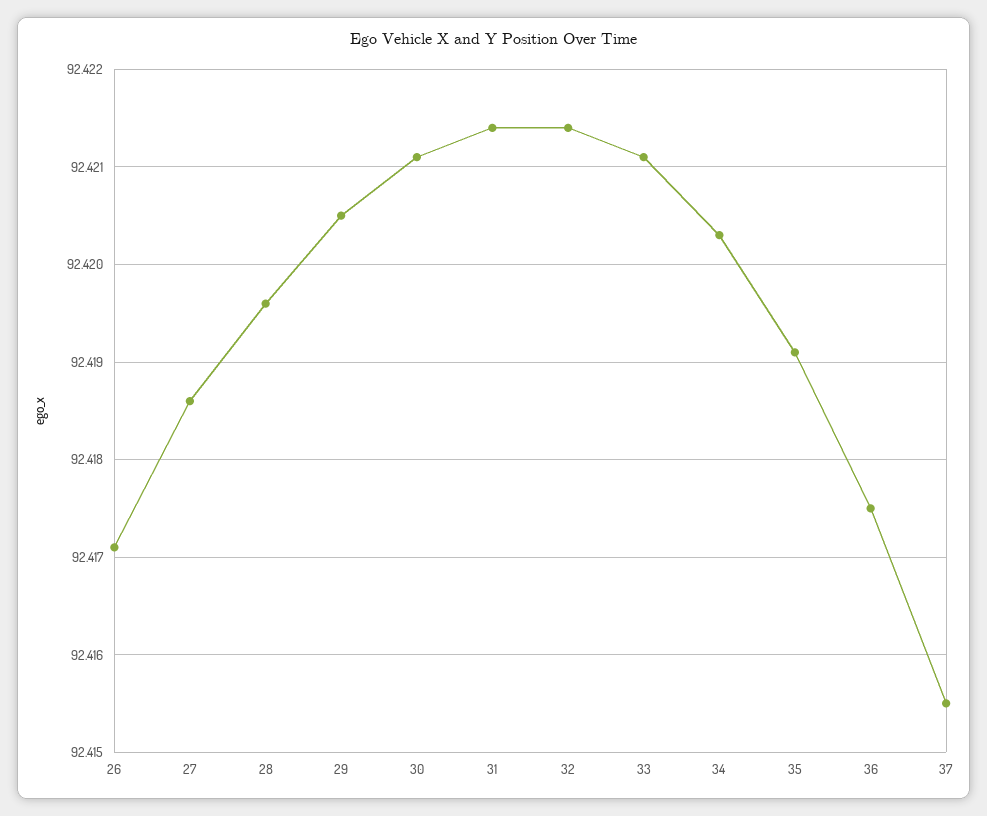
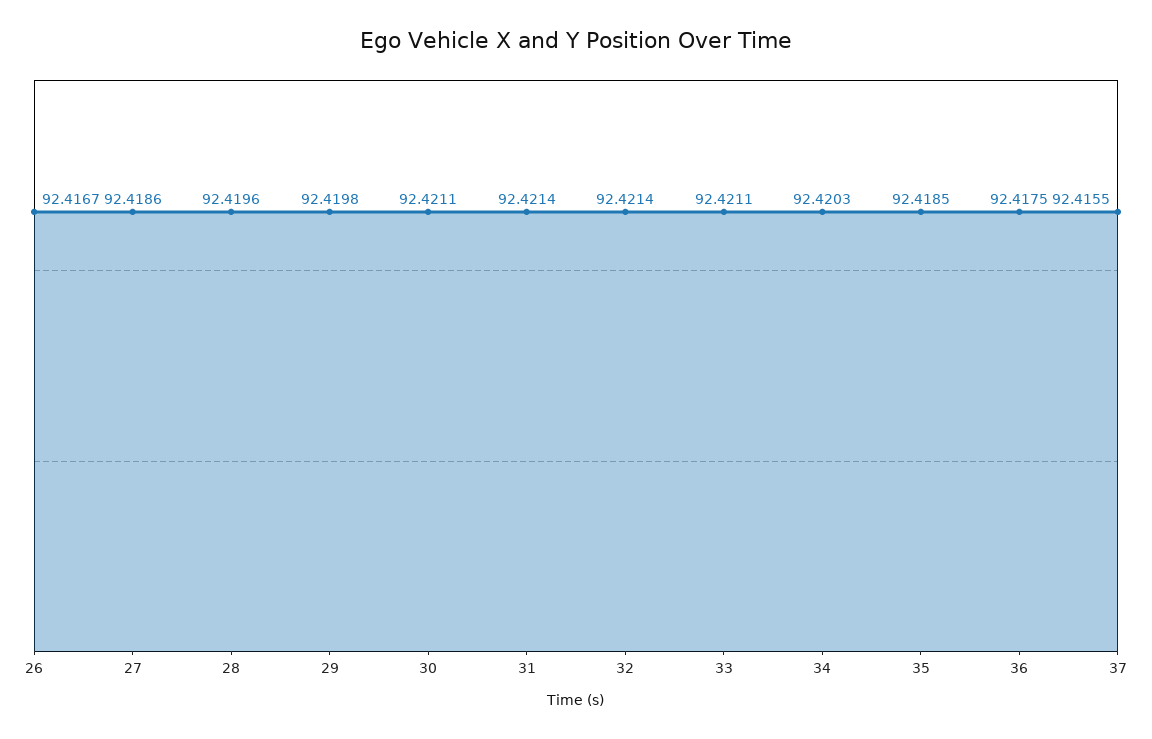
  {
-   "26": 92.4171,
+   "26": 92.4167,
    "27": 92.4186,
    "28": 92.4196,
-   "29": 92.4205,
+   "29": 92.4198,
    "30": 92.4211,
    "31": 92.4214,
    "32": 92.4214,
    "33": 92.4211,
    "34": 92.4203,
-   "35": 92.4191,
+   "35": 92.4185,
    "36": 92.4175,
    "37": 92.4155
  }

